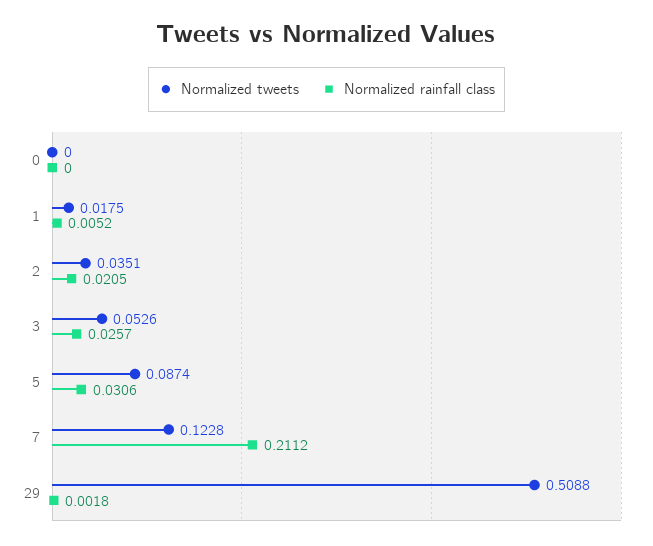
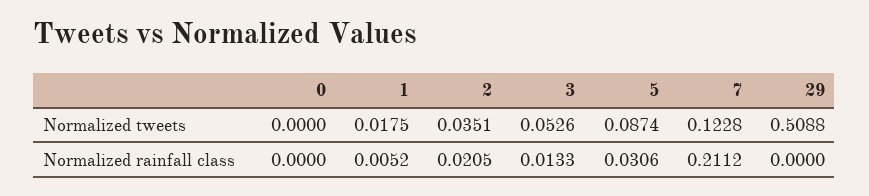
  {
    "Normalized tweets": {
      "0": 0,
      "1": 0.0175,
      "2": 0.0351,
      "3": 0.0526,
      "5": 0.0874,
      "7": 0.1228,
      "29": 0.5088
    },
    "Normalized rainfall class": {
      "0": 0,
      "1": 0.0052,
      "2": 0.0205,
-     "3": 0.0257,
+     "3": 0.0133,
      "5": 0.0306,
      "7": 0.2112,
-     "29": 0.0018
+     "29": 0
    }
  }

